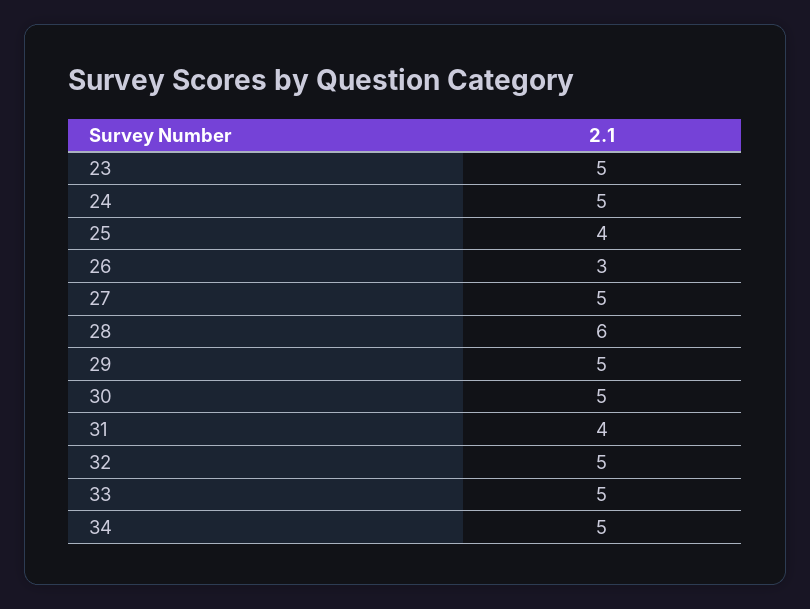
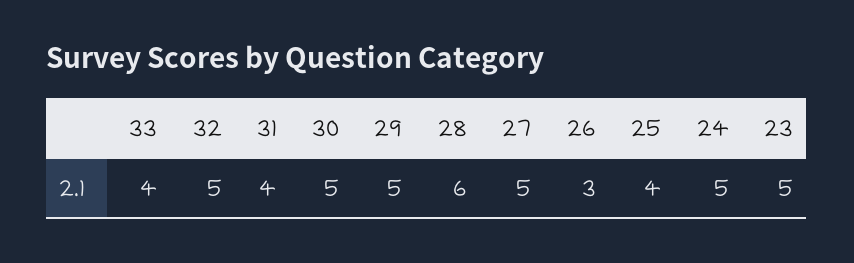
  {
    "23": 5,
    "24": 5,
    "25": 4,
    "26": 3,
    "27": 5,
    "28": 6,
    "29": 5,
    "30": 5,
    "31": 4,
    "32": 5,
-   "33": 5,
+   "33": 4
-   "34": 5
  }

